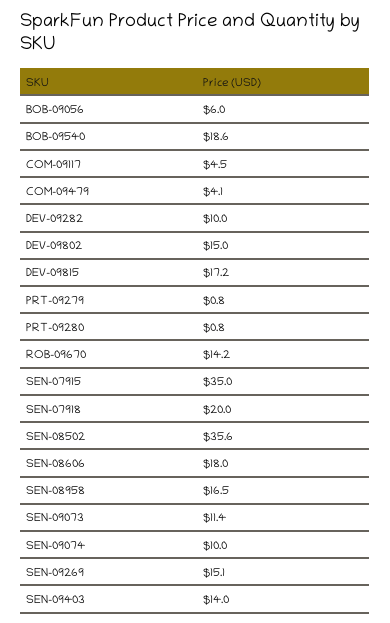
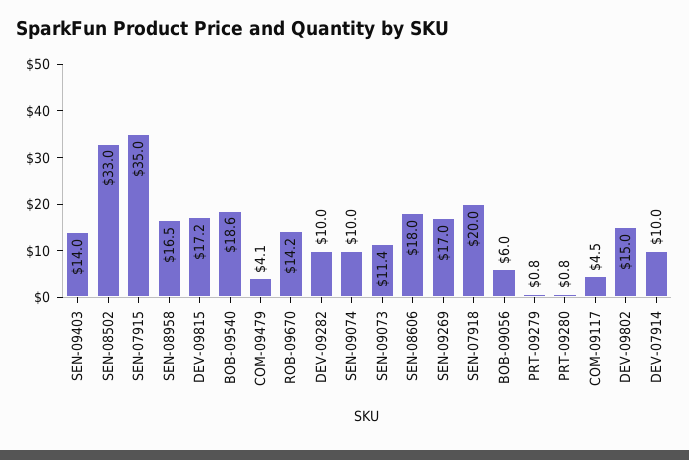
  {
    "BOB-09056": 6,
    "BOB-09540": 18.6,
    "COM-09117": 4.5,
    "COM-09479": 4.1,
    "DEV-09282": 10,
    "DEV-09802": 15,
    "DEV-09815": 17.2,
    "PRT-09279": 0.8,
    "PRT-09280": 0.8,
    "ROB-09670": 14.2,
    "SEN-07915": 35,
    "SEN-07918": 20,
-   "SEN-08502": 35.6,
+   "SEN-08502": 33,
    "SEN-08606": 18,
    "SEN-08958": 16.5,
    "SEN-09073": 11.4,
    "SEN-09074": 10,
-   "SEN-09269": 15.1,
+   "SEN-09269": 17,
-   "SEN-09403": 14
+   "SEN-09403": 14,
+   "DEV-07914": 10
  }

